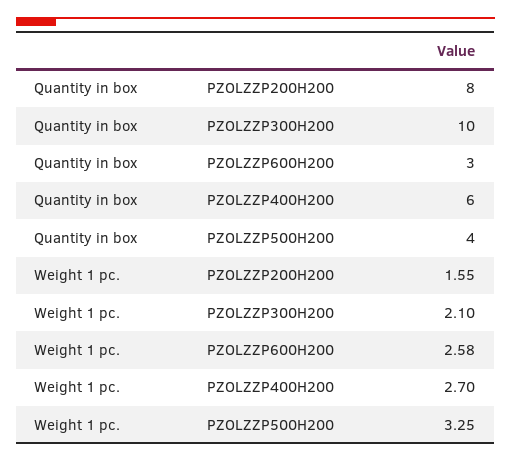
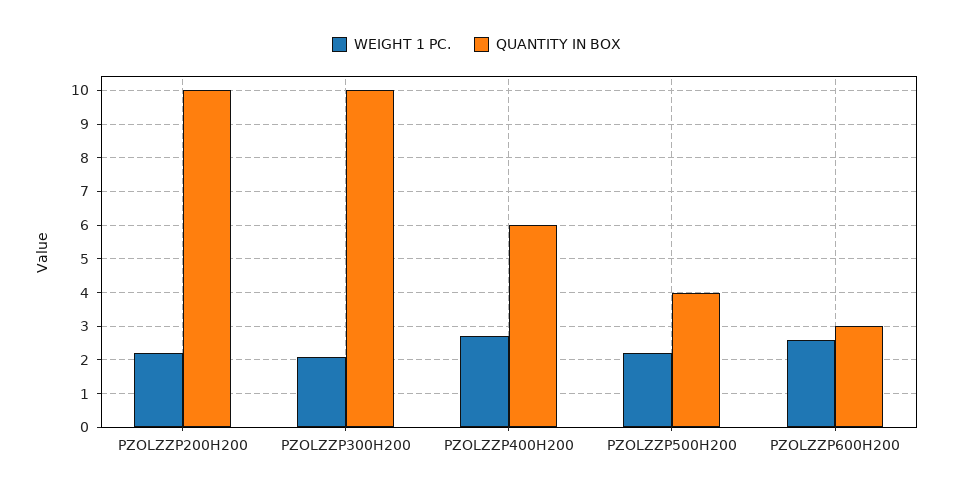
  {
    "Quantity in box": {
-     "PZOLZZP200H200": 8,
+     "PZOLZZP200H200": 10,
      "PZOLZZP300H200": 10,
      "PZOLZZP600H200": 3,
      "PZOLZZP400H200": 6,
      "PZOLZZP500H200": 4
    },
    "Weight 1 pc.": {
-     "PZOLZZP200H200": 1.55,
+     "PZOLZZP200H200": 2.2,
      "PZOLZZP300H200": 2.1,
      "PZOLZZP600H200": 2.58,
      "PZOLZZP400H200": 2.7,
-     "PZOLZZP500H200": 3.25
+     "PZOLZZP500H200": 2.2
    }
  }

